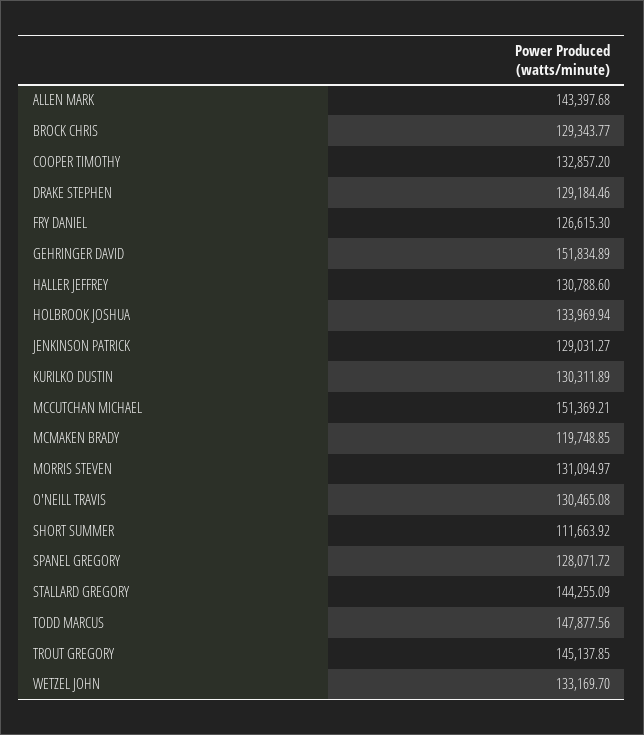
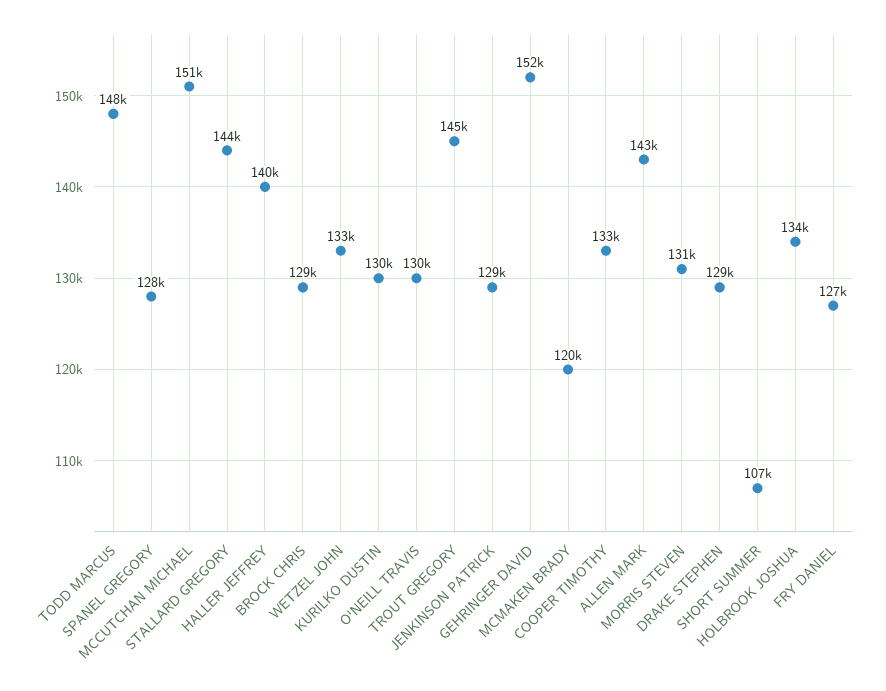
  {
    "ALLEN MARK": 143397.68,
    "BROCK CHRIS": 129343.77,
    "COOPER TIMOTHY": 132857.2,
    "DRAKE STEPHEN": 129184.46,
    "FRY DANIEL": 126615.3,
    "GEHRINGER DAVID": 151834.89,
-   "HALLER JEFFREY": 130788.6,
+   "HALLER JEFFREY": 140000,
    "HOLBROOK JOSHUA": 133969.94,
    "JENKINSON PATRICK": 129031.27,
    "KURILKO DUSTIN": 130311.89,
    "MCCUTCHAN MICHAEL": 151369.21,
    "MCMAKEN BRADY": 119748.85,
    "MORRIS STEVEN": 131094.97,
    "O'NEILL TRAVIS": 130465.08,
-   "SHORT SUMMER": 111663.92,
+   "SHORT SUMMER": 107000,
    "SPANEL GREGORY": 128071.72,
    "STALLARD GREGORY": 144255.09,
    "TODD MARCUS": 147877.56,
    "TROUT GREGORY": 145137.85,
    "WETZEL JOHN": 133169.7
  }

